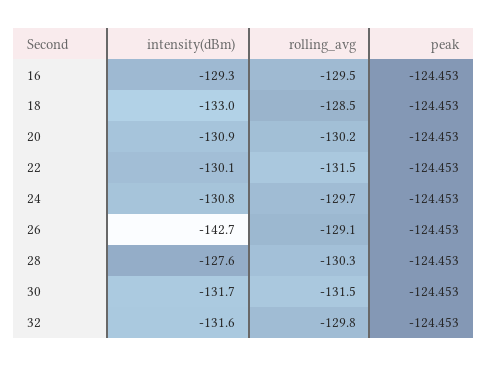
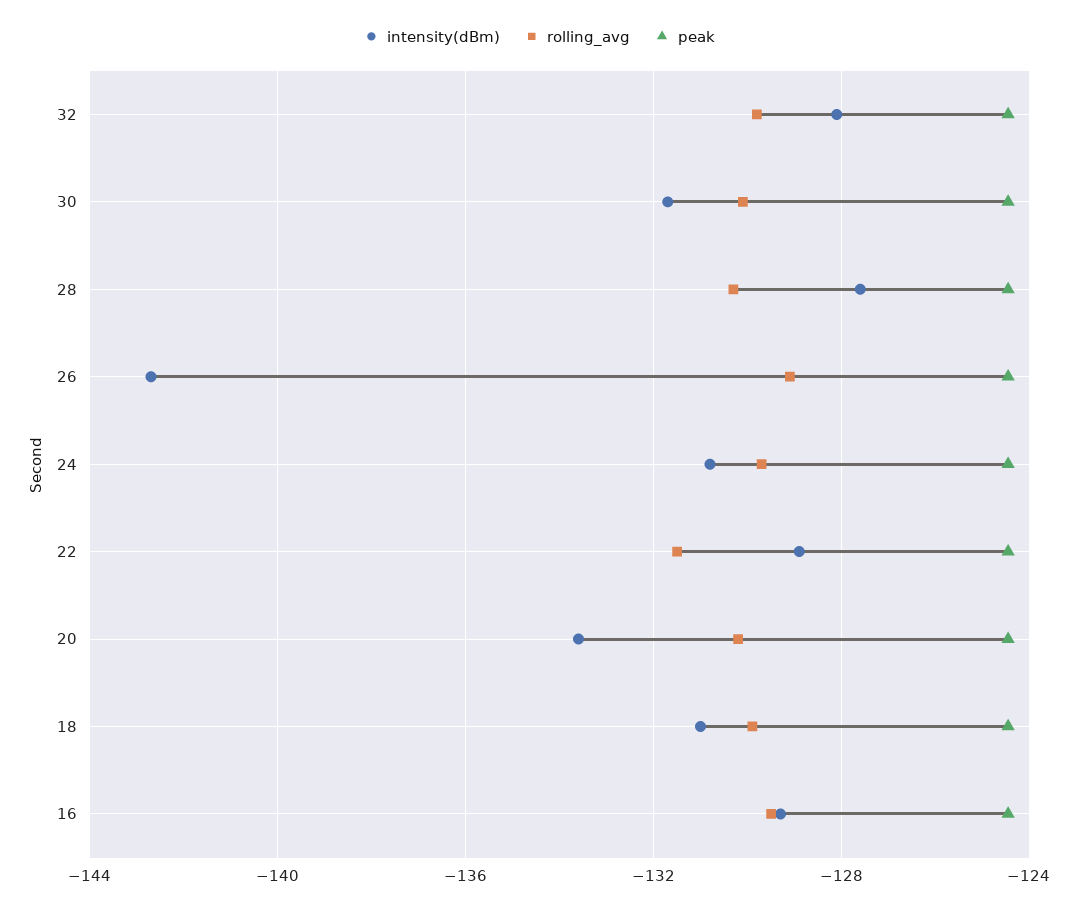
  {
    "intensity(dBm)": {
      "16": -129.3,
-     "18": -133,
+     "18": -131,
-     "20": -130.9,
+     "20": -133.5,
-     "22": -130.1,
+     "22": -129,
      "24": -130.8,
      "26": -142.7,
      "28": -127.6,
      "30": -131.7,
-     "32": -131.6
+     "32": -128
    },
    "rolling_avg": {
      "16": -129.5,
-     "18": -128.5,
+     "18": -130,
      "20": -130.2,
      "22": -131.5,
      "24": -129.7,
      "26": -129.1,
      "28": -130.3,
-     "30": -131.5,
+     "30": -130,
      "32": -129.8
    },
    "peak": {
      "16": -124.453,
      "18": -124.453,
      "20": -124.453,
      "22": -124.453,
      "24": -124.453,
      "26": -124.453,
      "28": -124.453,
      "30": -124.453,
      "32": -124.453
    }
  }

